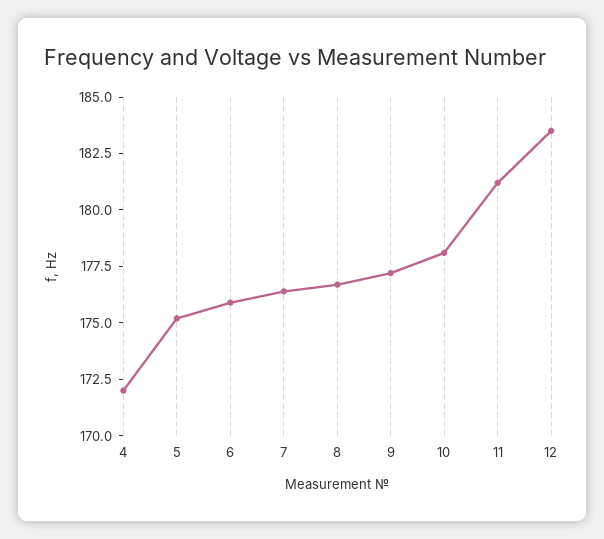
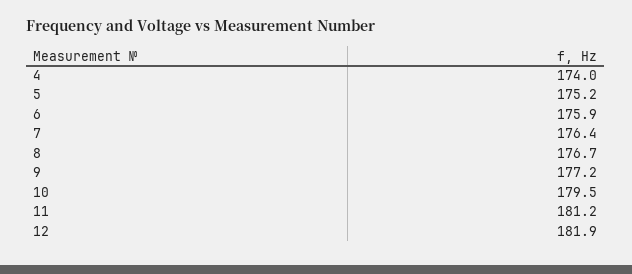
  {
-   "4": 172,
+   "4": 174,
    "5": 175.2,
    "6": 175.9,
    "7": 176.4,
    "8": 176.7,
    "9": 177.2,
-   "10": 178,
+   "10": 179.5,
    "11": 181.2,
-   "12": 183.5
+   "12": 181.9
  }

